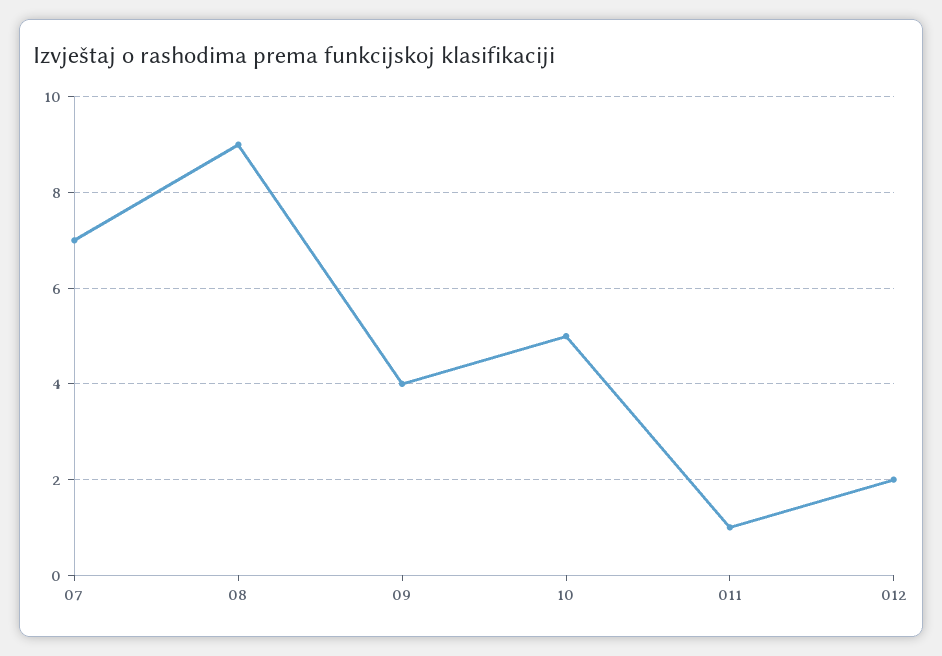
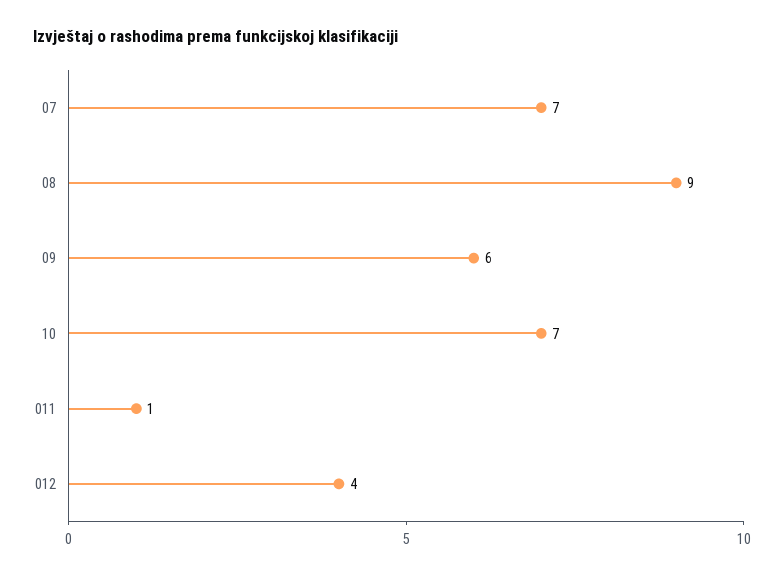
  {
    "07": 7,
    "08": 9,
-   "09": 4,
+   "09": 6,
-   "10": 5,
+   "10": 7,
    "011": 1,
-   "012": 2
+   "012": 4
  }

